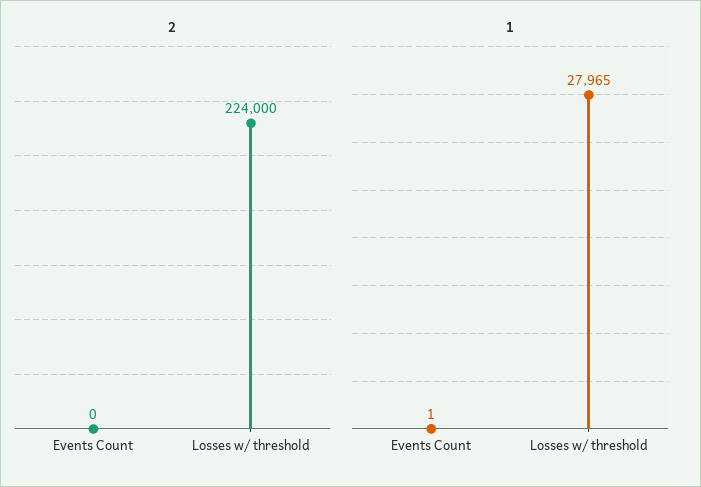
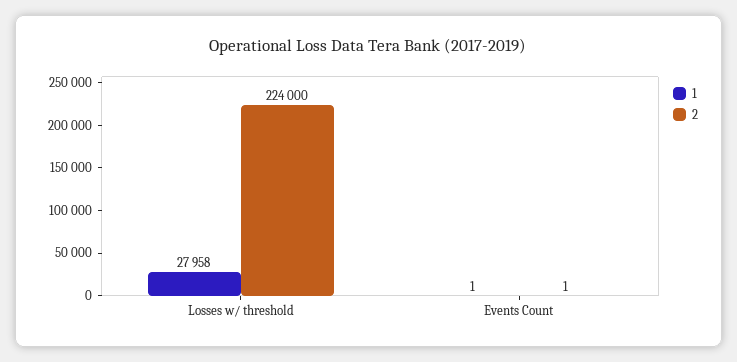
  {
    "2": {
-     "Events Count": 0,
+     "Events Count": 1,
      "Losses w/ threshold": 224000
    },
    "1": {
      "Events Count": 1,
-     "Losses w/ threshold": 27965
+     "Losses w/ threshold": 27958
    }
  }

